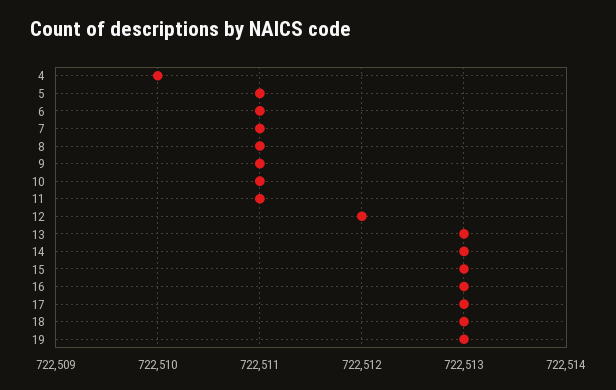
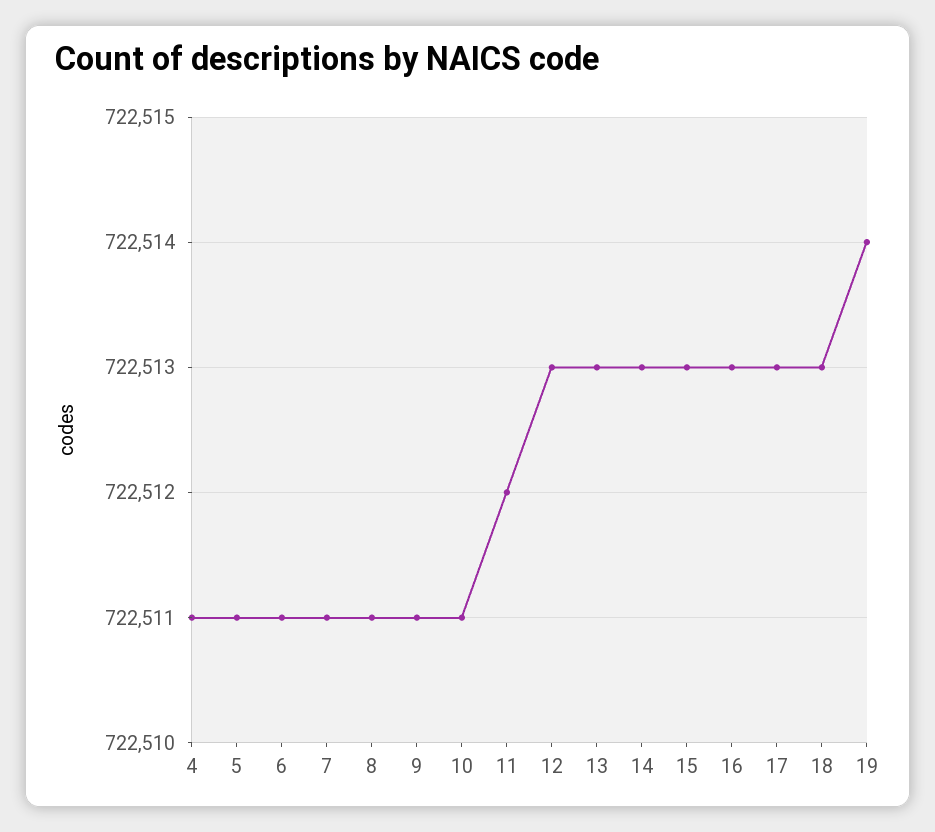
  {
-   "4": 722510,
+   "4": 722511,
    "5": 722511,
    "6": 722511,
    "7": 722511,
    "8": 722511,
    "9": 722511,
    "10": 722511,
-   "11": 722511,
+   "11": 722512,
-   "12": 722512,
+   "12": 722513,
    "13": 722513,
    "14": 722513,
    "15": 722513,
    "16": 722513,
    "17": 722513,
    "18": 722513,
-   "19": 722513
+   "19": 722514
  }

